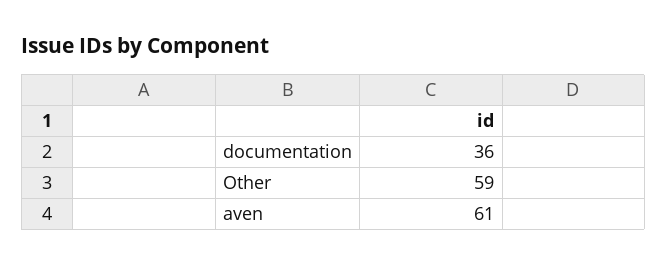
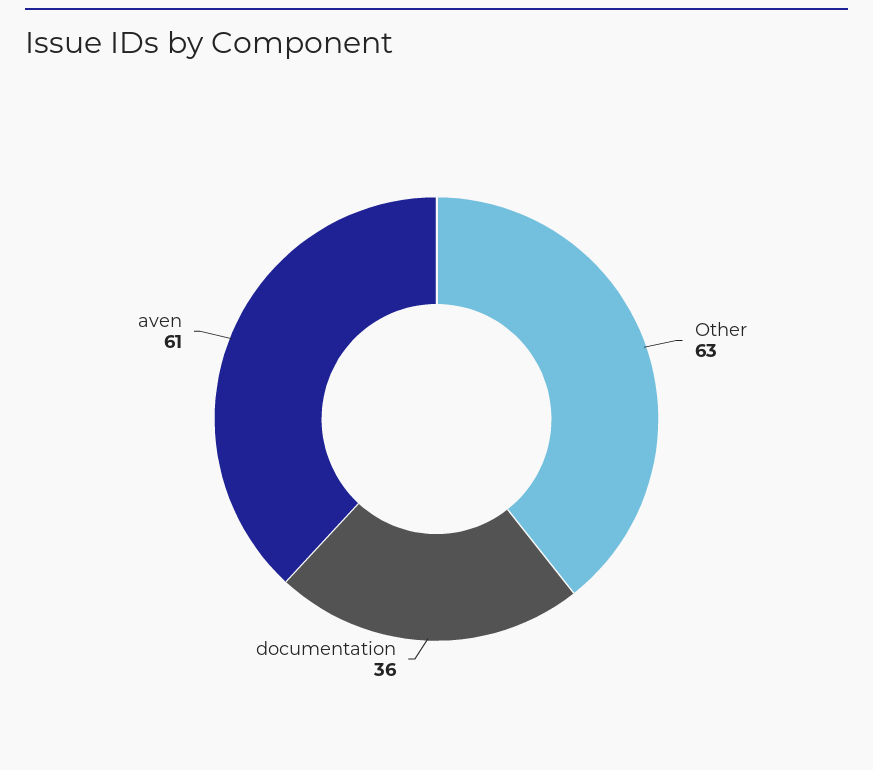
  {
    "documentation": 36,
-   "Other": 59,
+   "Other": 63,
    "aven": 61
  }

